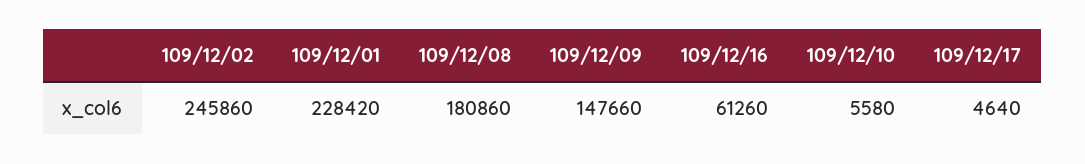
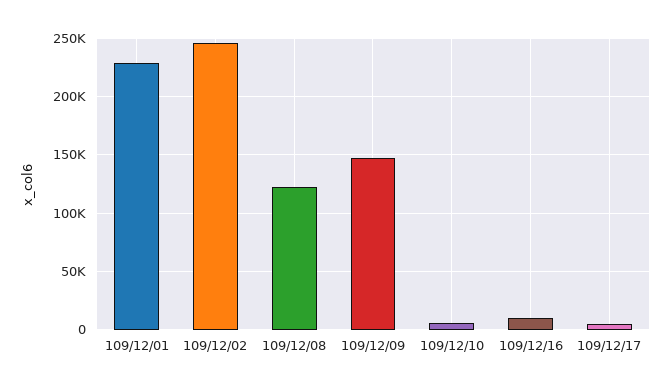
  {
    "109/12/02": 245860,
    "109/12/01": 228420,
-   "109/12/08": 180860,
+   "109/12/08": 120000,
    "109/12/09": 147660,
-   "109/12/16": 61260,
+   "109/12/16": 10000,
    "109/12/10": 5580,
    "109/12/17": 4640
  }

